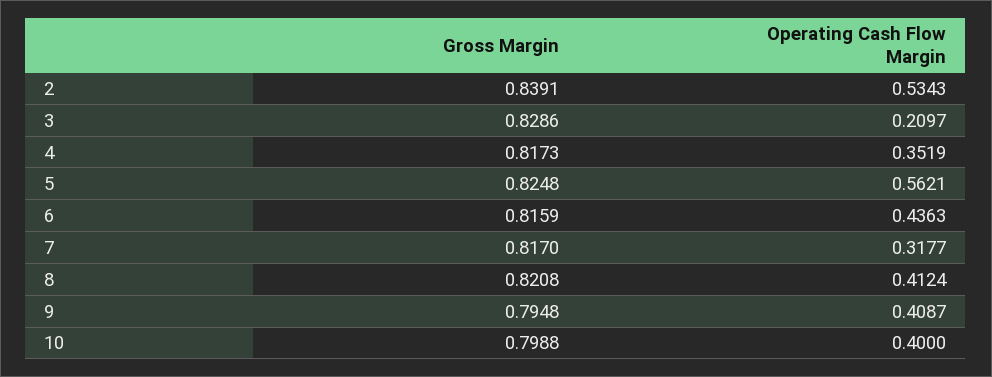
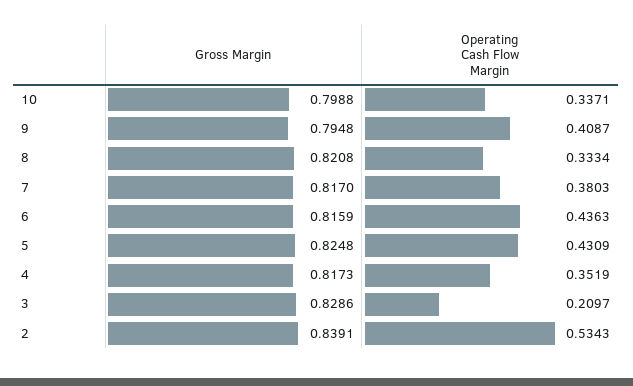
  {
    "Gross Margin": {
      "2": 0.8391,
      "3": 0.8286,
      "4": 0.8173,
      "5": 0.8248,
      "6": 0.8159,
      "7": 0.817,
      "8": 0.8208,
      "9": 0.7948,
      "10": 0.7988
    },
    "Operating Cash Flow Margin": {
      "2": 0.5343,
      "3": 0.2097,
      "4": 0.3519,
-     "5": 0.5621,
+     "5": 0.4309,
      "6": 0.4363,
-     "7": 0.3177,
+     "7": 0.3803,
-     "8": 0.4124,
+     "8": 0.3334,
      "9": 0.4087,
-     "10": 0.4
+     "10": 0.3371
    }
  }

